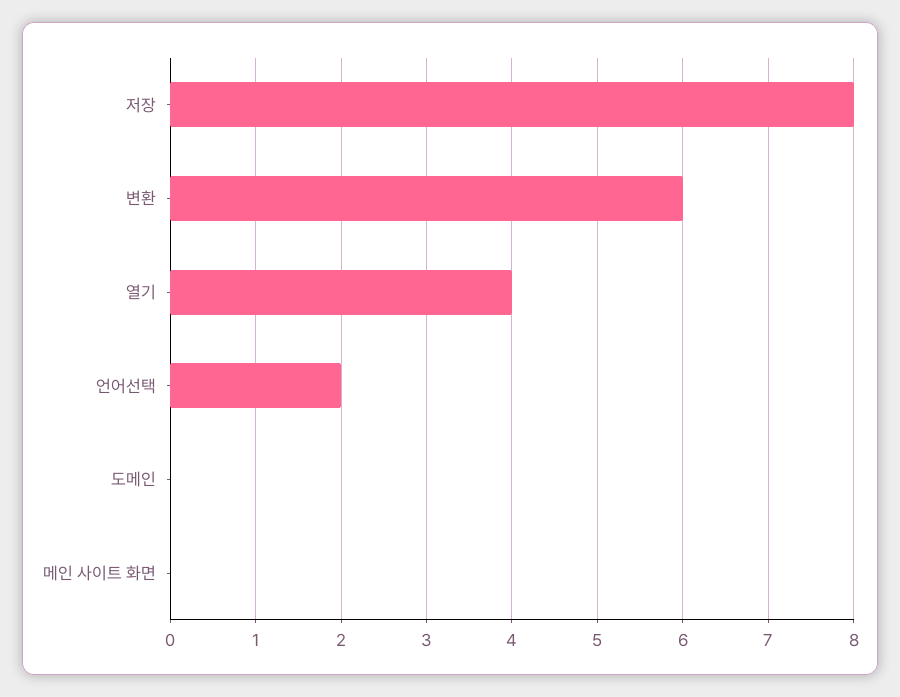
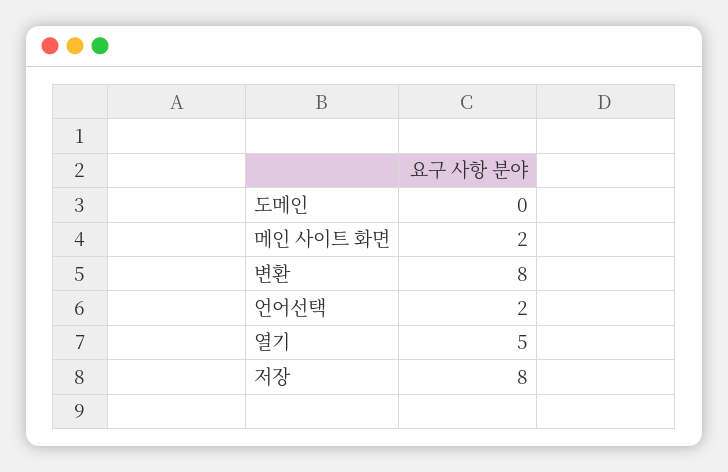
  {
    "저장": 8,
-   "변환": 6,
+   "변환": 8,
-   "열기": 4,
+   "열기": 5,
    "언어선택": 2,
    "도메인": 0,
-   "메인 사이트 화면": 0
+   "메인 사이트 화면": 2
  }

